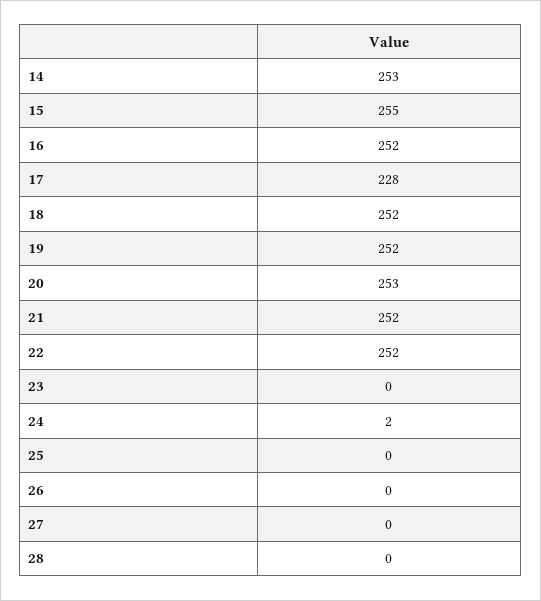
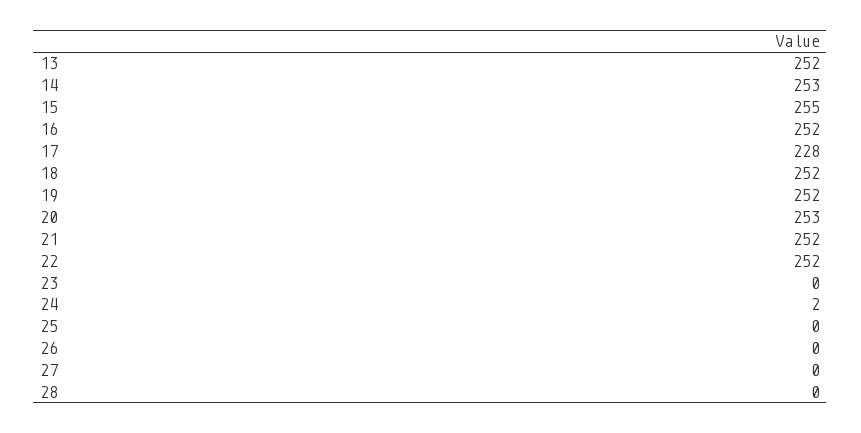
  {
    "14": 253,
    "15": 255,
    "16": 252,
    "17": 228,
    "18": 252,
    "19": 252,
    "20": 253,
    "21": 252,
    "22": 252,
    "23": 0,
    "24": 2,
    "25": 0,
    "26": 0,
    "27": 0,
-   "28": 0
+   "28": 0,
+   "13": 252
  }

